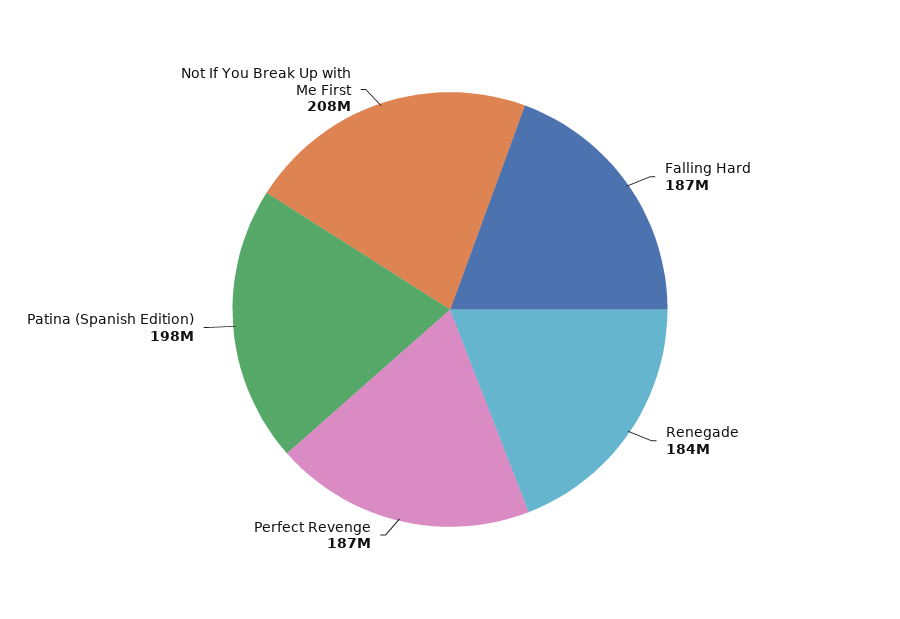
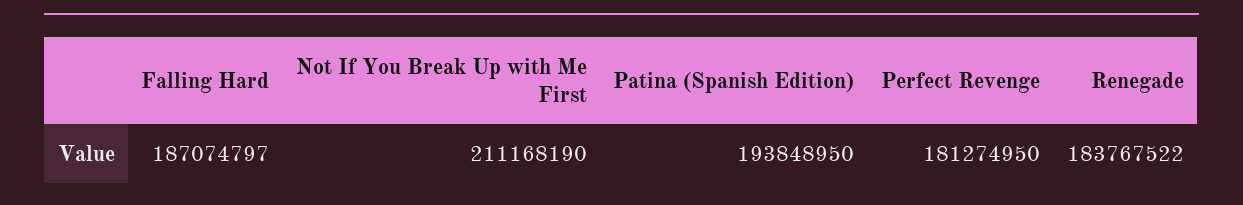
  {
    "Falling Hard": 187074797,
    "Renegade": 183767522,
-   "Perfect Revenge": 187000000,
+   "Perfect Revenge": 181274950,
-   "Patina (Spanish Edition)": 198000000,
+   "Patina (Spanish Edition)": 193848950,
-   "Not If You Break Up with Me First": 208000000
+   "Not If You Break Up with Me First": 211168190
  }

